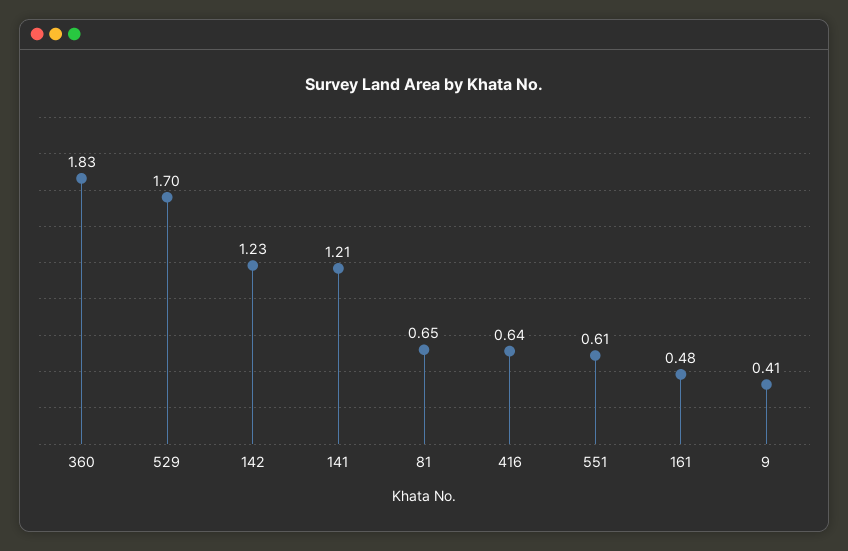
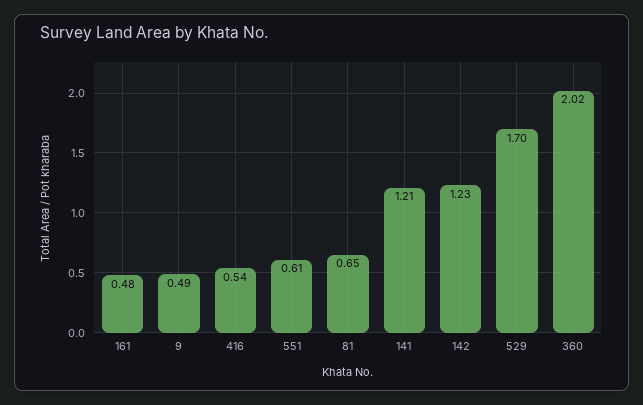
  {
-   "360": 1.83,
+   "360": 2.02,
    "529": 1.7,
    "142": 1.23,
    "141": 1.21,
    "81": 0.65,
-   "416": 0.64,
+   "416": 0.54,
    "551": 0.61,
    "161": 0.48,
-   "9": 0.41
+   "9": 0.49
  }

